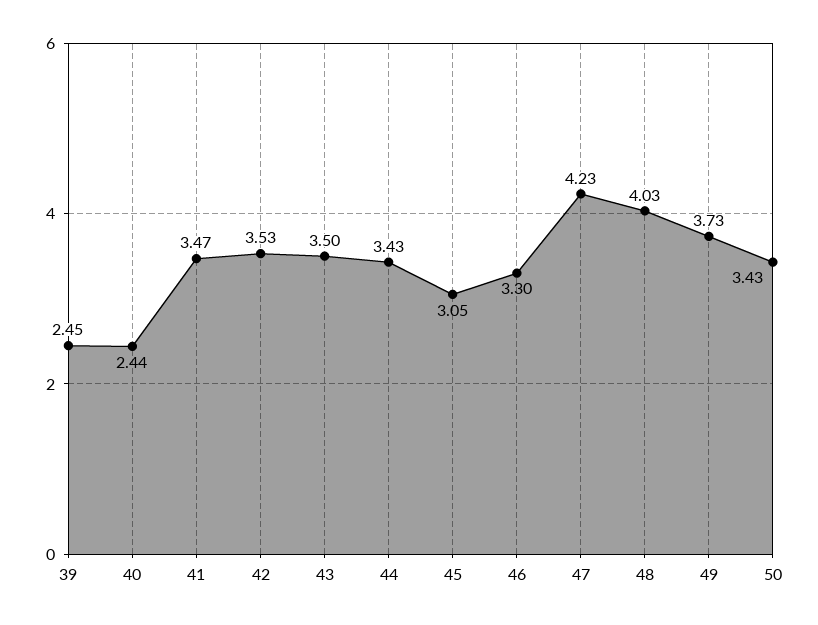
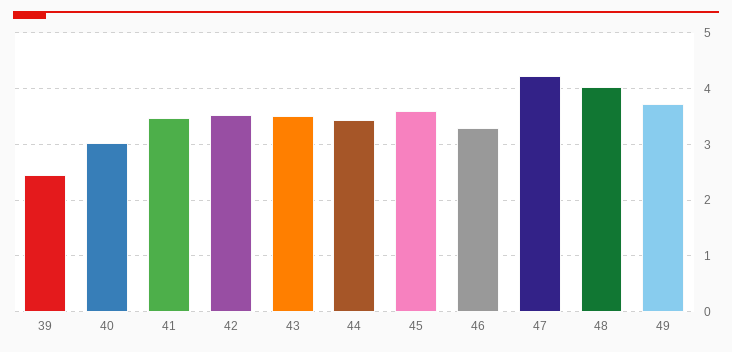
  {
    "39": 2.45,
-   "40": 2.44,
+   "40": 3,
    "41": 3.47,
    "42": 3.53,
    "43": 3.5,
    "44": 3.43,
-   "45": 3.05,
+   "45": 3.6,
    "46": 3.3,
    "47": 4.23,
    "48": 4.03,
-   "49": 3.73,
+   "49": 3.73
-   "50": 3.43
  }

